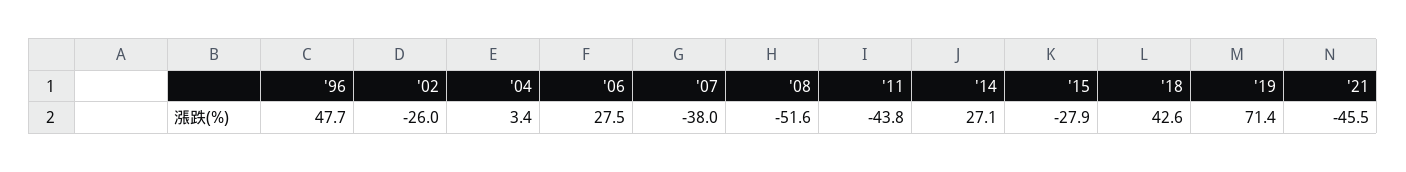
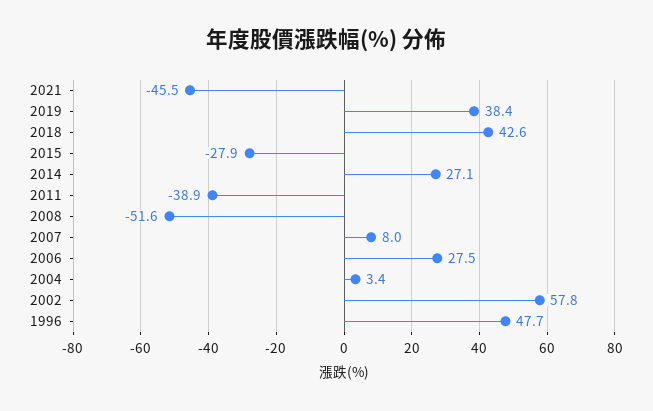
  {
    "'96": 47.7,
-   "'02": -26,
+   "'02": 57.8,
    "'04": 3.4,
    "'06": 27.5,
-   "'07": -38,
+   "'07": 8,
    "'08": -51.6,
-   "'11": -43.8,
+   "'11": -38.9,
    "'14": 27.1,
    "'15": -27.9,
    "'18": 42.6,
-   "'19": 71.4,
+   "'19": 38.4,
    "'21": -45.5
  }

